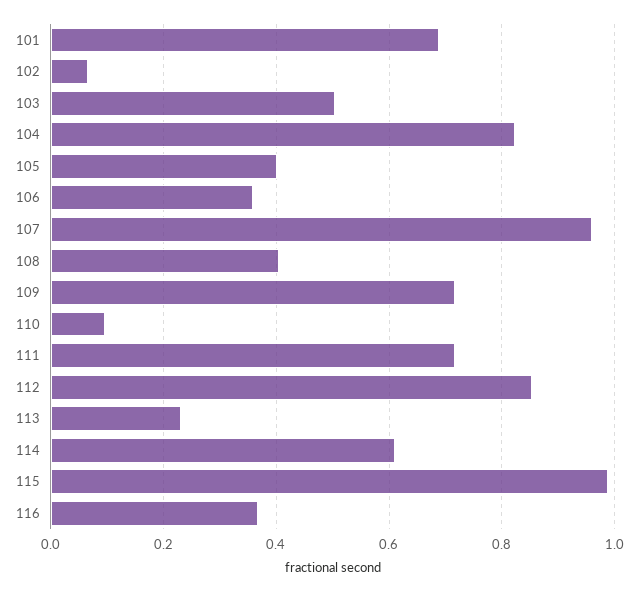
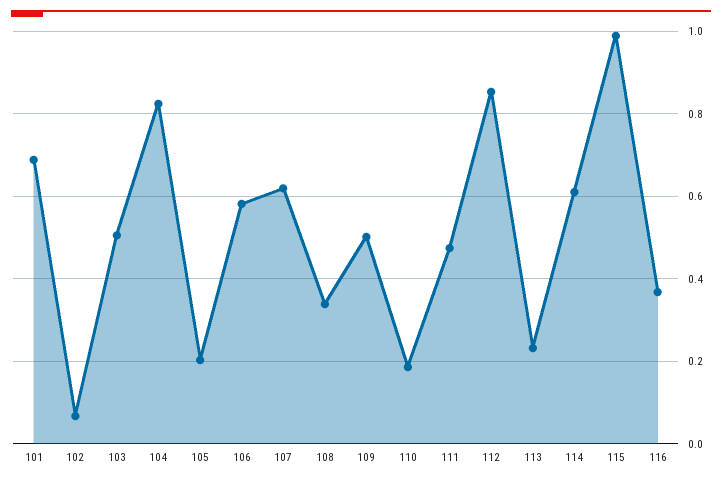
  {
    "101": 0.68,
    "102": 0.06,
    "103": 0.5,
    "104": 0.82,
-   "105": 0.4,
+   "105": 0.2,
-   "106": 0.36,
+   "106": 0.58,
-   "107": 0.96,
+   "107": 0.62,
-   "108": 0.4,
+   "108": 0.34,
-   "109": 0.72,
+   "109": 0.5,
-   "110": 0.1,
+   "110": 0.18,
-   "111": 0.72,
+   "111": 0.48,
    "112": 0.86,
    "113": 0.24,
    "114": 0.6,
    "115": 0.98,
    "116": 0.36
  }

